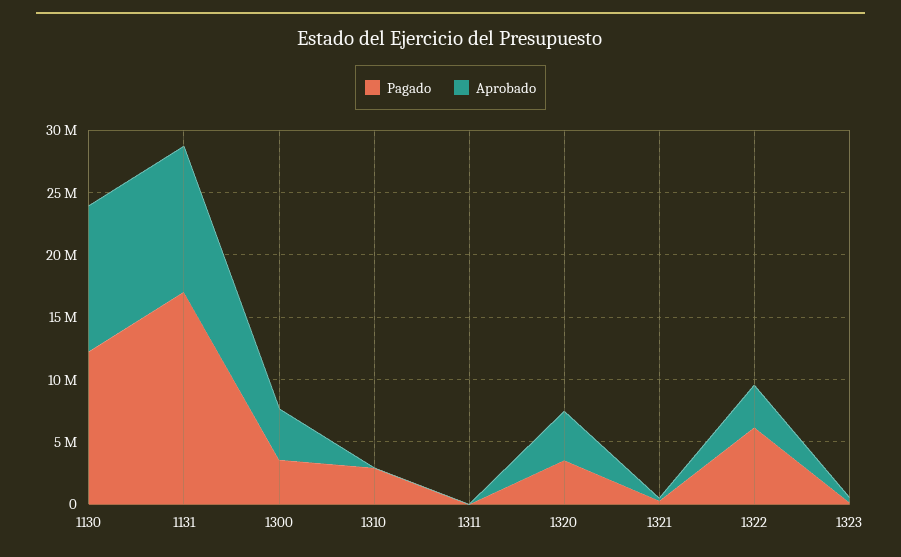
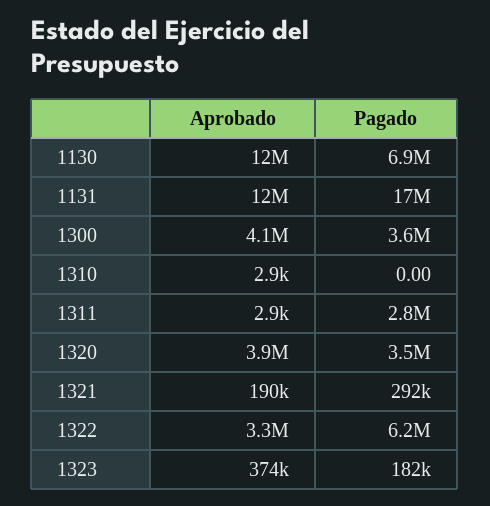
  {
    "Pagado": {
-     "1130": 12000000,
+     "1130": 6900000,
      "1131": 17000000,
      "1300": 3600000,
-     "1310": 3000000,
+     "1310": 0,
-     "1311": 0,
+     "1311": 2800000,
      "1320": 3500000,
      "1321": 292000,
      "1322": 6200000,
      "1323": 182000
    },
    "Aprobado": {
      "1130": 12000000,
      "1131": 12000000,
      "1300": 4100000,
      "1310": 2900,
      "1311": 2900,
      "1320": 3900000,
      "1321": 190000,
      "1322": 3300000,
      "1323": 374000
    }
  }

